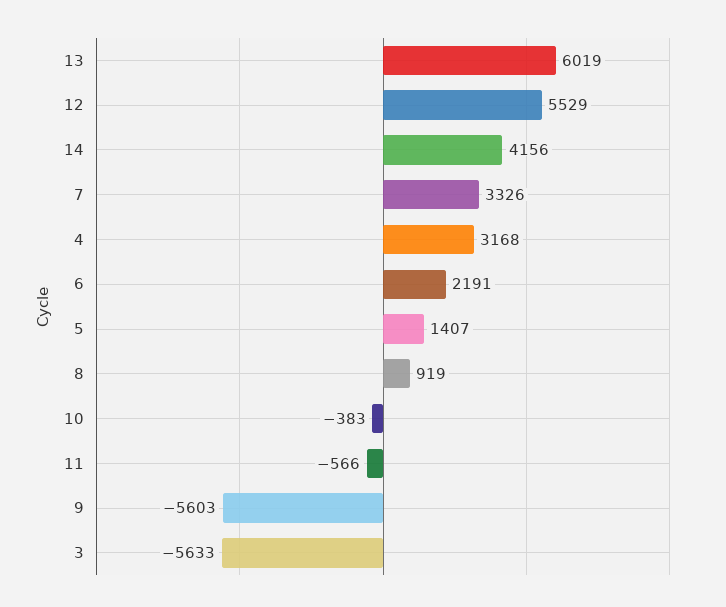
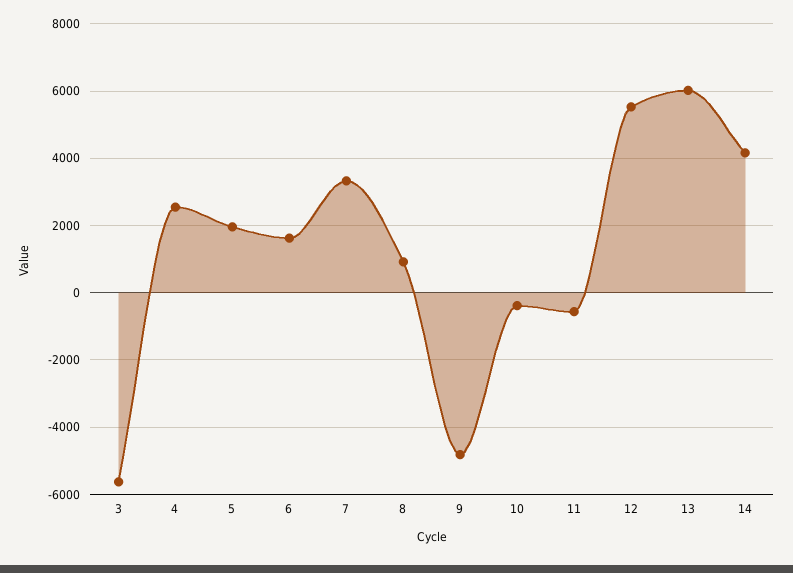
  {
    "13": 6019,
    "12": 5529,
    "14": 4156,
    "7": 3326,
-   "4": 3168,
+   "4": 2600,
-   "6": 2191,
+   "6": 1600,
-   "5": 1407,
+   "5": 2000,
    "8": 919,
    "10": -383,
    "11": -566,
-   "9": -5603,
+   "9": -4800,
    "3": -5633
  }

